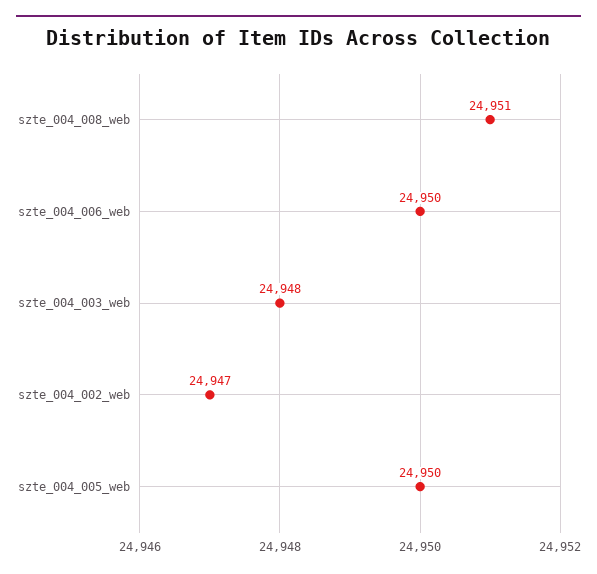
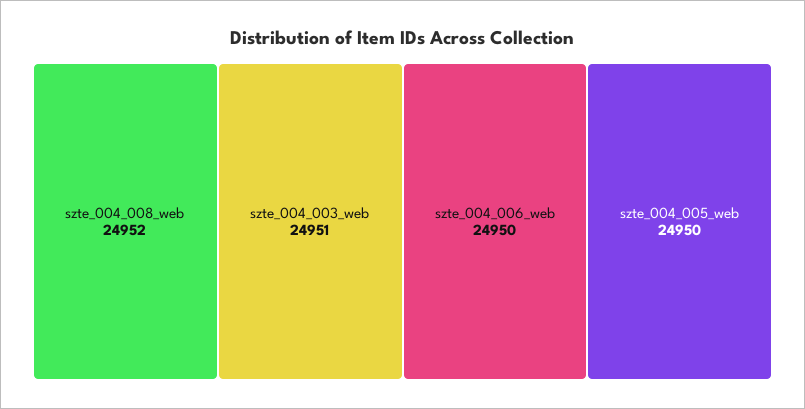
  {
-   "szte_004_008_web": 24951,
+   "szte_004_008_web": 24952,
    "szte_004_006_web": 24950,
-   "szte_004_003_web": 24948,
+   "szte_004_003_web": 24951,
-   "szte_004_002_web": 24947,
    "szte_004_005_web": 24950
  }

